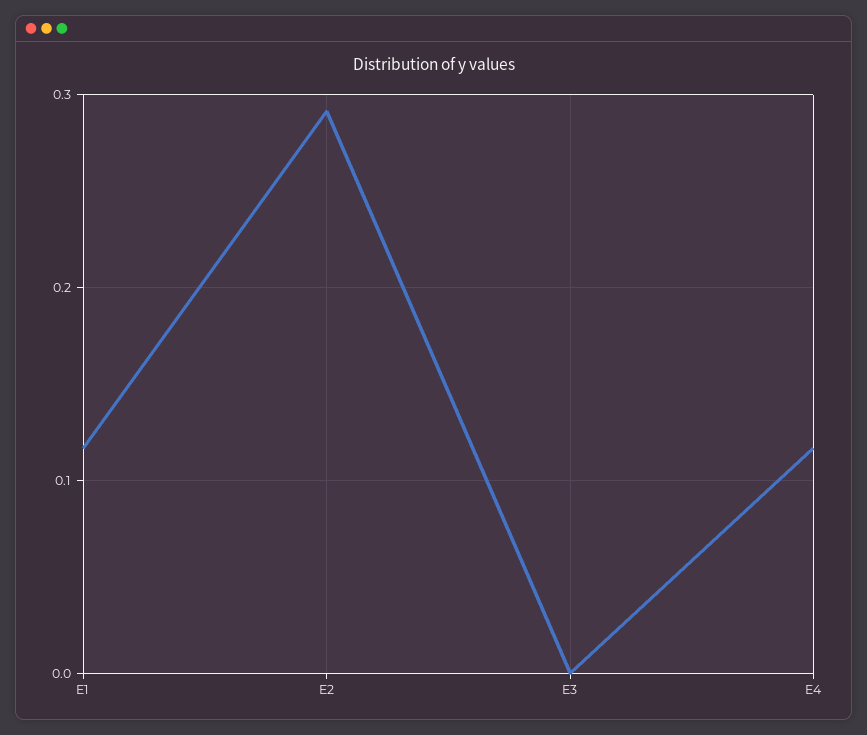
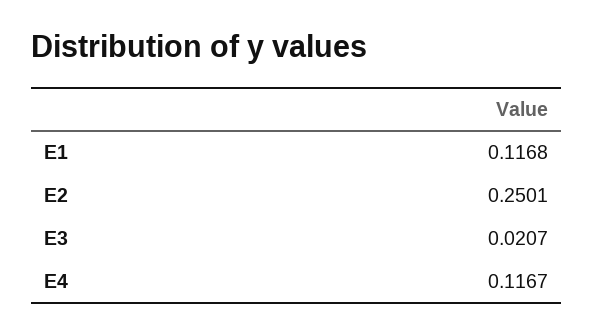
  {
    "E1": 0.1168,
-   "E2": 0.29,
+   "E2": 0.2501,
-   "E3": 0,
+   "E3": 0.0207,
    "E4": 0.1167
  }

